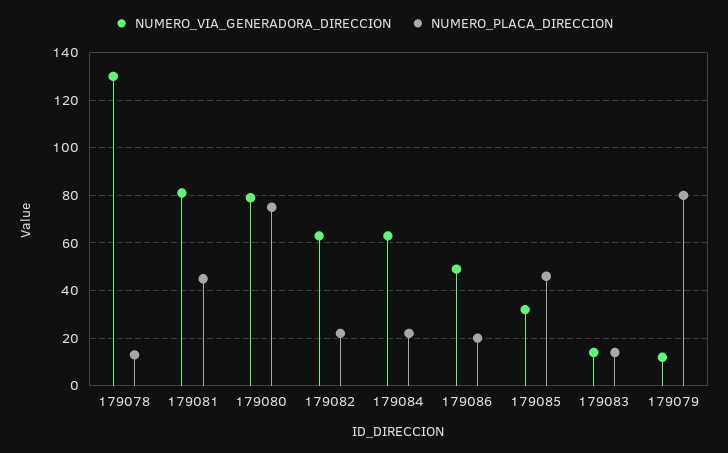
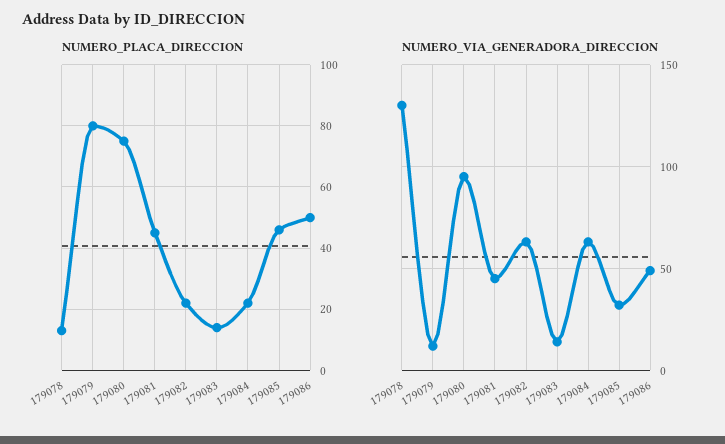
  {
    "NUMERO_VIA_GENERADORA_DIRECCION": {
      "179078": 130,
-     "179081": 80,
+     "179081": 45,
-     "179080": 80,
+     "179080": 95,
      "179082": 65,
      "179084": 65,
      "179086": 50,
      "179085": 30,
      "179083": 15,
      "179079": 10
    },
    "NUMERO_PLACA_DIRECCION": {
      "179078": 15,
      "179081": 45,
      "179080": 75,
      "179082": 20,
      "179084": 20,
-     "179086": 20,
+     "179086": 50,
      "179085": 45,
      "179083": 15,
      "179079": 80
    }
  }

